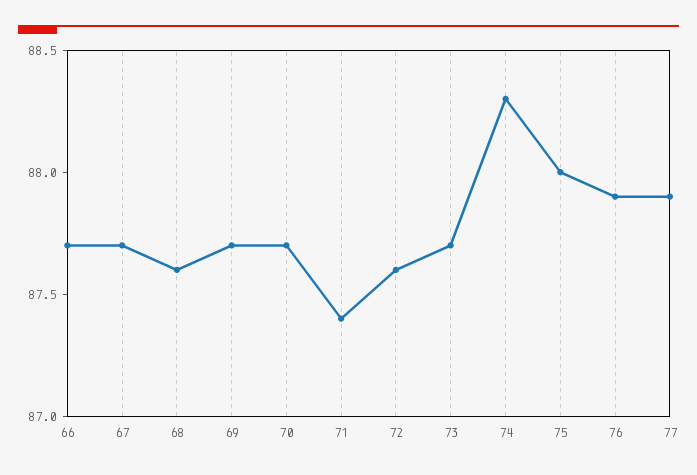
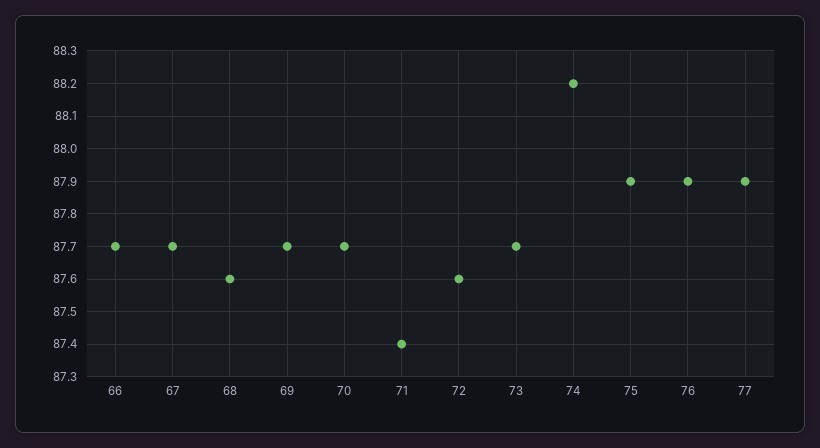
  {
    "66": 87.7,
    "67": 87.7,
    "68": 87.6,
    "69": 87.7,
    "70": 87.7,
    "71": 87.4,
    "72": 87.6,
    "73": 87.7,
-   "74": 88.3,
+   "74": 88.2,
-   "75": 88,
+   "75": 87.9,
    "76": 87.9,
    "77": 87.9
  }

